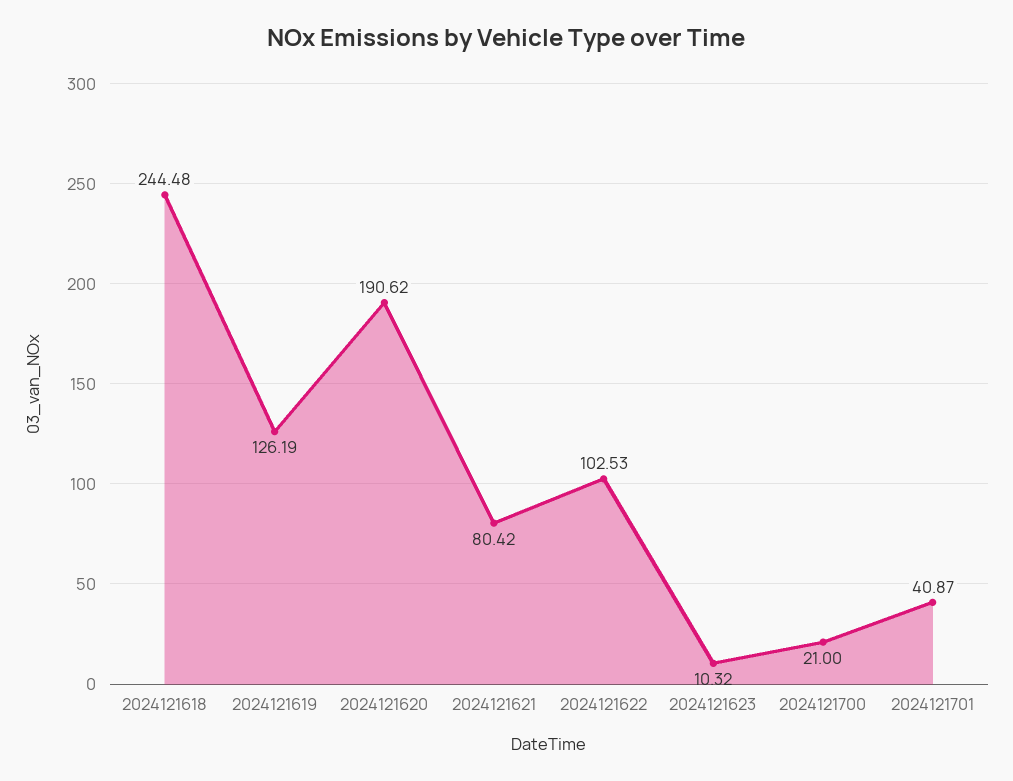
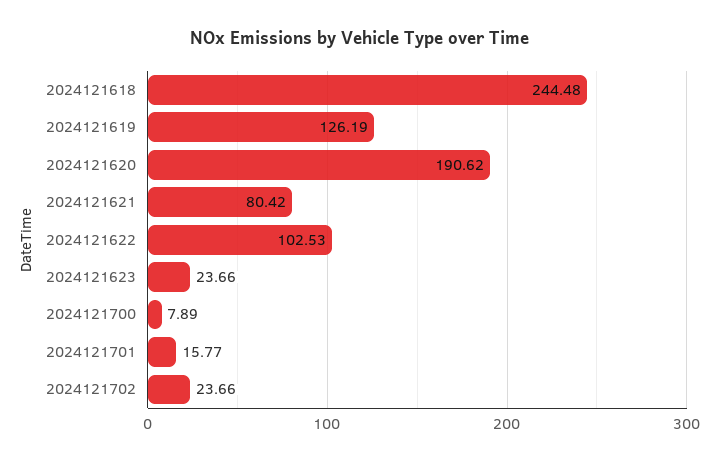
  {
    "2024121618": 244.48,
    "2024121619": 126.19,
    "2024121620": 190.62,
    "2024121621": 80.42,
    "2024121622": 102.53,
-   "2024121623": 10.32,
+   "2024121623": 23.66,
-   "2024121700": 21,
+   "2024121700": 7.89,
-   "2024121701": 40.87
+   "2024121701": 15.77,
+   "2024121702": 23.66
  }

